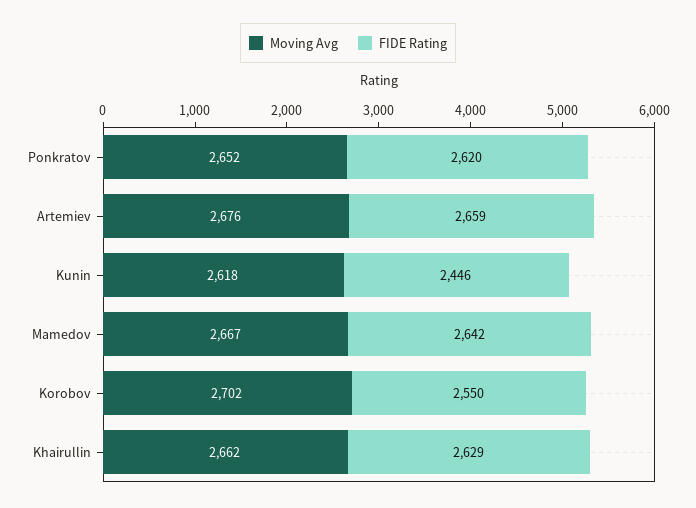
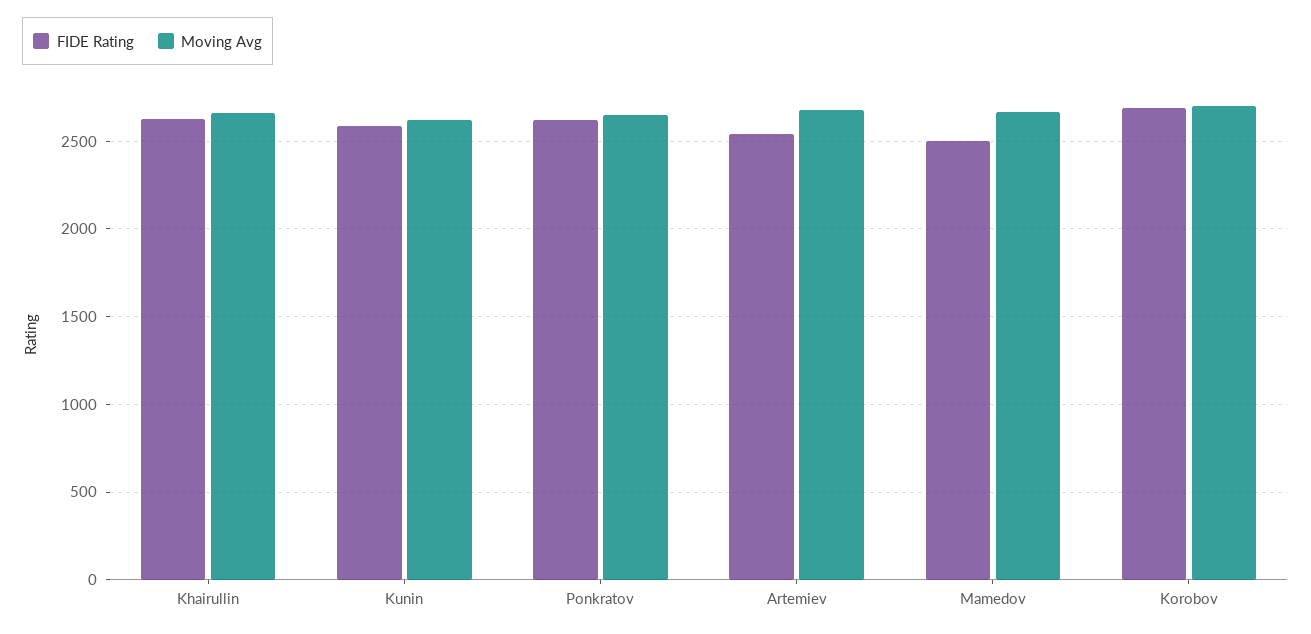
  {
    "Moving Avg": {
      "Ponkratov": 2652,
      "Artemiev": 2676,
      "Kunin": 2618,
      "Mamedov": 2667,
      "Korobov": 2702,
      "Khairullin": 2662
    },
    "FIDE Rating": {
      "Ponkratov": 2620,
-     "Artemiev": 2659,
+     "Artemiev": 2550,
-     "Kunin": 2446,
+     "Kunin": 2600,
-     "Mamedov": 2642,
+     "Mamedov": 2500,
-     "Korobov": 2550,
+     "Korobov": 2700,
      "Khairullin": 2629
    }
  }

